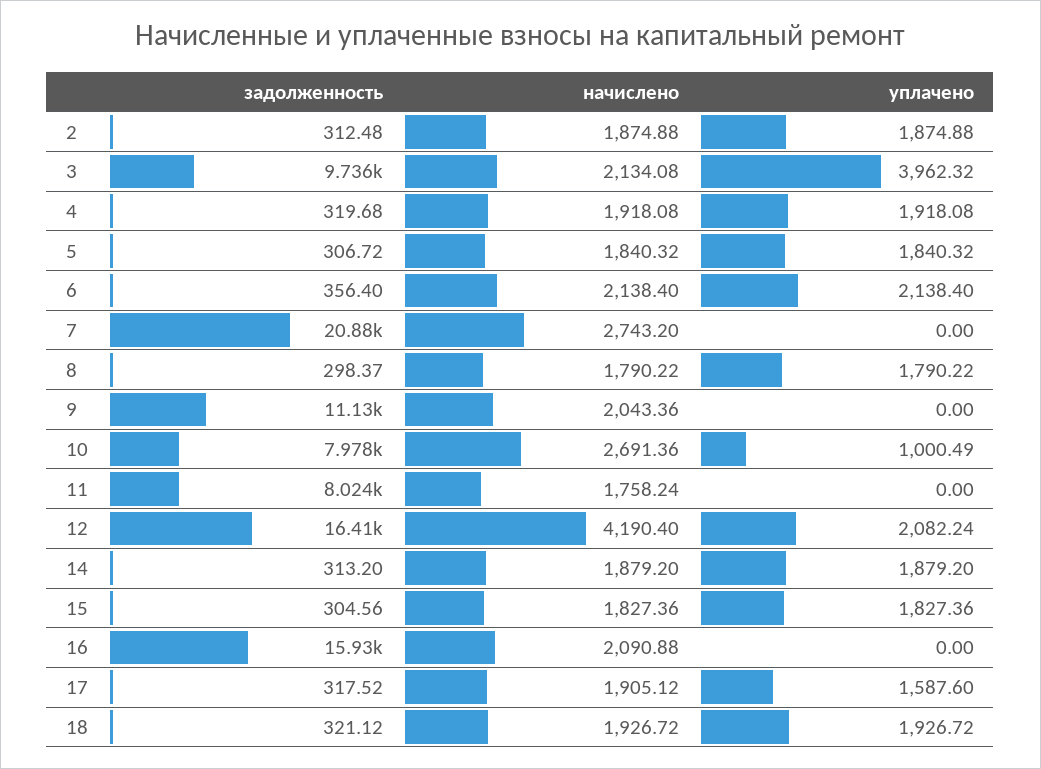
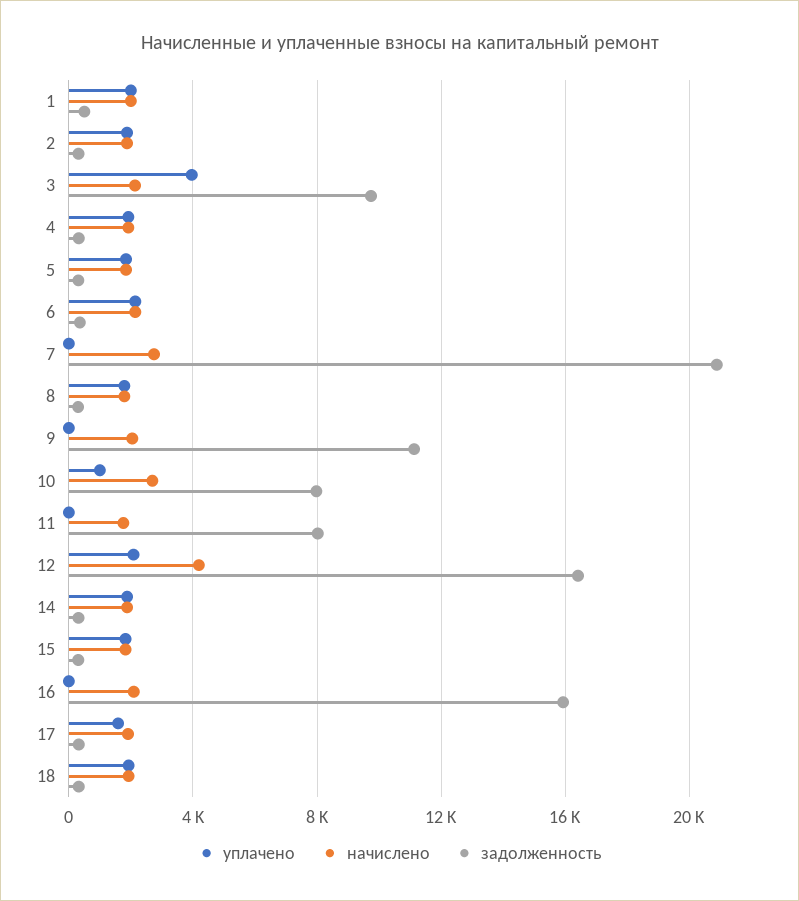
  {
    "задолженность": {
      "2": 312.48,
      "3": 9736,
      "4": 319.68,
      "5": 306.72,
      "6": 356.4,
      "7": 20880,
      "8": 298.37,
      "9": 11130,
      "10": 7978,
      "11": 8024,
      "12": 16410,
      "14": 313.2,
      "15": 304.56,
      "16": 15930,
      "17": 317.52,
-     "18": 321.12
+     "18": 321.12,
+     "1": 500
    },
    "начислено": {
      "2": 1874.88,
      "3": 2134.08,
      "4": 1918.08,
      "5": 1840.32,
      "6": 2138.4,
      "7": 2743.2,
      "8": 1790.22,
      "9": 2043.36,
      "10": 2691.36,
      "11": 1758.24,
      "12": 4190.4,
      "14": 1879.2,
      "15": 1827.36,
      "16": 2090.88,
      "17": 1905.12,
-     "18": 1926.72
+     "18": 1926.72,
+     "1": 2000
    },
    "уплачено": {
      "2": 1874.88,
      "3": 3962.32,
      "4": 1918.08,
      "5": 1840.32,
      "6": 2138.4,
      "7": 0,
      "8": 1790.22,
      "9": 0,
      "10": 1000.49,
      "11": 0,
      "12": 2082.24,
      "14": 1879.2,
      "15": 1827.36,
      "16": 0,
      "17": 1587.6,
-     "18": 1926.72
+     "18": 1926.72,
+     "1": 2000
    }
  }

